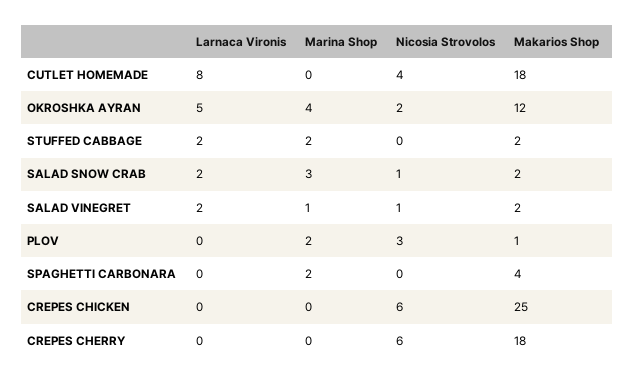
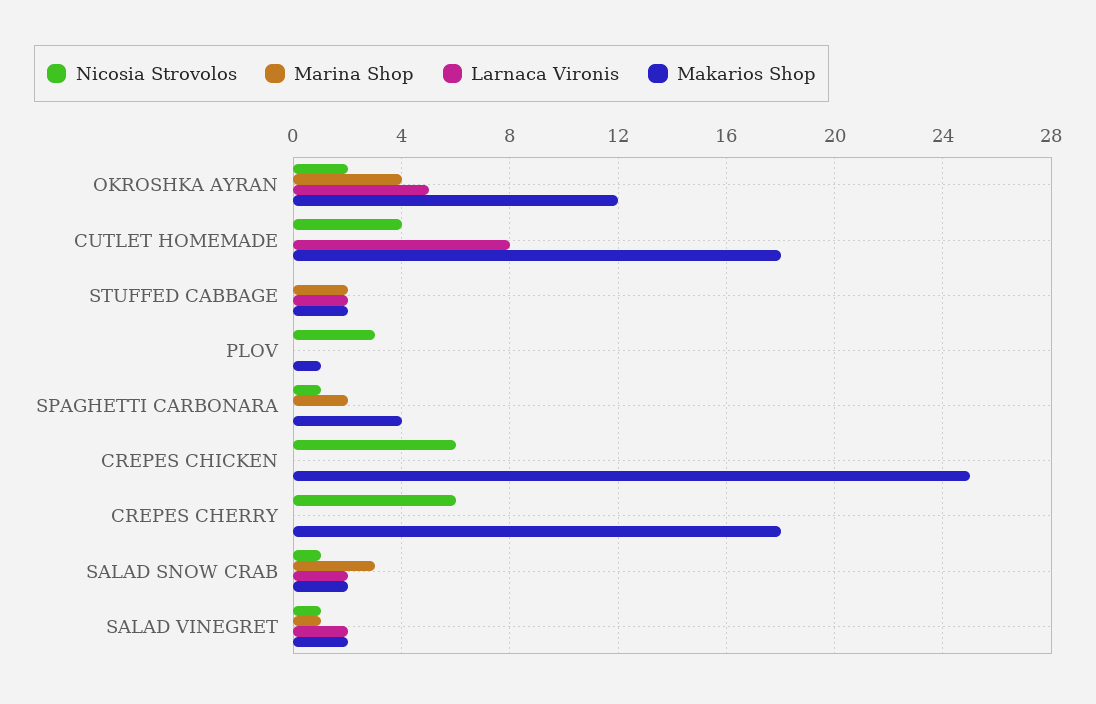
  {
    "Larnaca Vironis": {
      "CUTLET HOMEMADE": 8,
      "OKROSHKA AYRAN": 5,
      "STUFFED CABBAGE": 2,
      "SALAD SNOW CRAB": 2,
      "SALAD VINEGRET": 2,
      "PLOV": 0,
      "SPAGHETTI CARBONARA": 0,
      "CREPES CHICKEN": 0,
      "CREPES CHERRY": 0
    },
    "Marina Shop": {
      "CUTLET HOMEMADE": 0,
      "OKROSHKA AYRAN": 4,
      "STUFFED CABBAGE": 2,
      "SALAD SNOW CRAB": 3,
      "SALAD VINEGRET": 1,
-     "PLOV": 2,
+     "PLOV": 0,
      "SPAGHETTI CARBONARA": 2,
      "CREPES CHICKEN": 0,
      "CREPES CHERRY": 0
    },
    "Nicosia Strovolos": {
      "CUTLET HOMEMADE": 4,
      "OKROSHKA AYRAN": 2,
      "STUFFED CABBAGE": 0,
      "SALAD SNOW CRAB": 1,
      "SALAD VINEGRET": 1,
      "PLOV": 3,
-     "SPAGHETTI CARBONARA": 0,
+     "SPAGHETTI CARBONARA": 1,
      "CREPES CHICKEN": 6,
      "CREPES CHERRY": 6
    },
    "Makarios Shop": {
      "CUTLET HOMEMADE": 18,
      "OKROSHKA AYRAN": 12,
      "STUFFED CABBAGE": 2,
      "SALAD SNOW CRAB": 2,
      "SALAD VINEGRET": 2,
      "PLOV": 1,
      "SPAGHETTI CARBONARA": 4,
      "CREPES CHICKEN": 25,
      "CREPES CHERRY": 18
    }
  }

